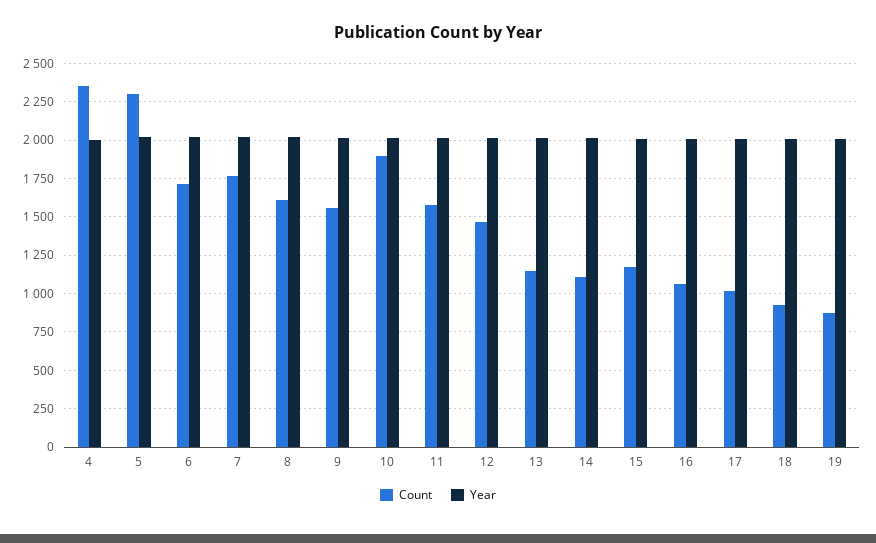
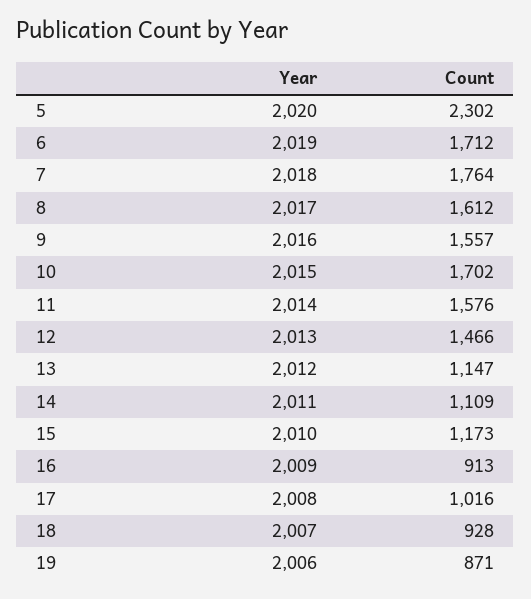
  {
    "Count": {
-     "4": 2350,
      "5": 2302,
      "6": 1712,
      "7": 1764,
      "8": 1612,
      "9": 1557,
-     "10": 1900,
+     "10": 1702,
      "11": 1576,
      "12": 1466,
      "13": 1147,
      "14": 1109,
      "15": 1173,
-     "16": 1050,
+     "16": 913,
      "17": 1016,
      "18": 928,
      "19": 871
    },
    "Year": {
-     "4": 2000,
      "5": 2020,
      "6": 2019,
      "7": 2018,
      "8": 2017,
      "9": 2016,
      "10": 2015,
      "11": 2014,
      "12": 2013,
      "13": 2012,
      "14": 2011,
      "15": 2010,
      "16": 2009,
      "17": 2008,
      "18": 2007,
      "19": 2006
    }
  }

